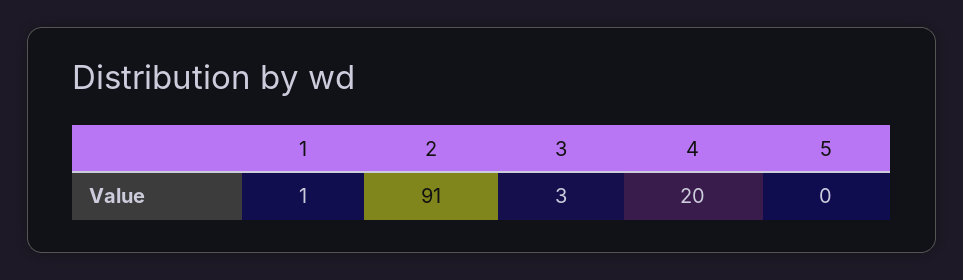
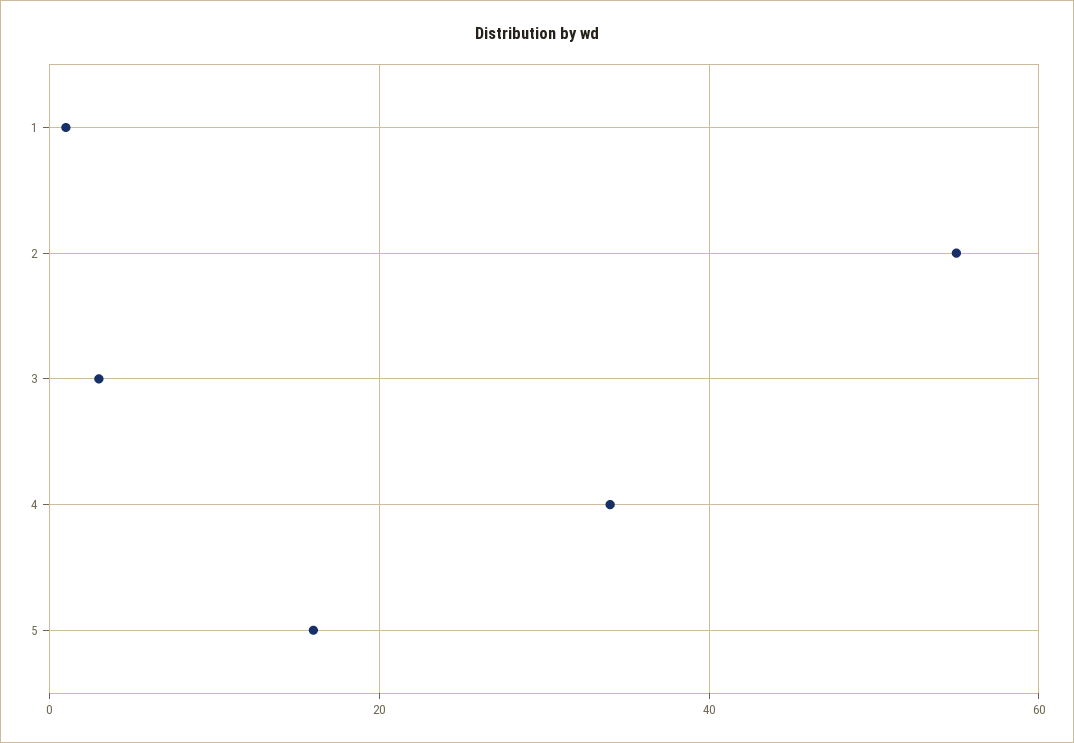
  {
    "1": 1,
-   "2": 91,
+   "2": 55,
    "3": 3,
-   "4": 20,
+   "4": 35,
-   "5": 0
+   "5": 15
  }

